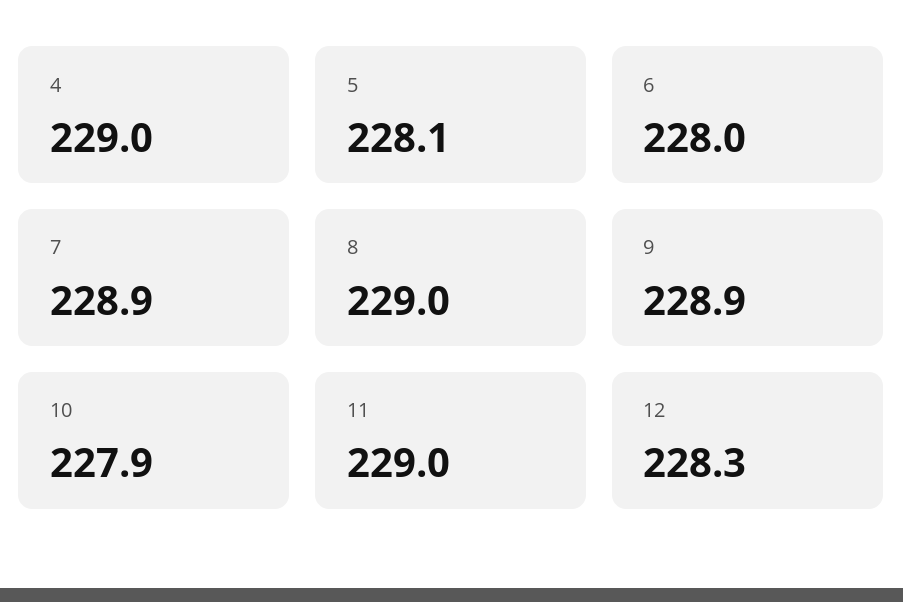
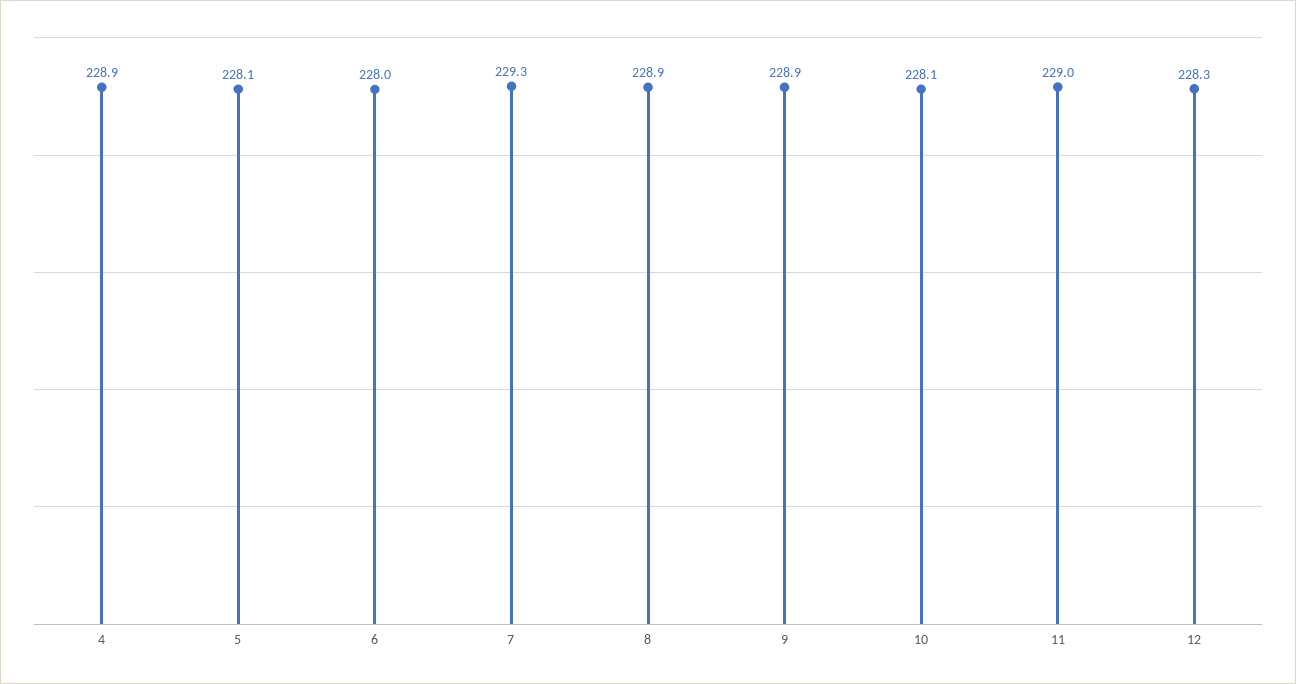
  {
-   "4": 229,
+   "4": 228.9,
    "5": 228.1,
    "6": 228,
-   "7": 228.9,
+   "7": 229.3,
-   "8": 229,
+   "8": 228.9,
    "9": 228.9,
-   "10": 227.9,
+   "10": 228.1,
    "11": 229,
    "12": 228.3
  }

